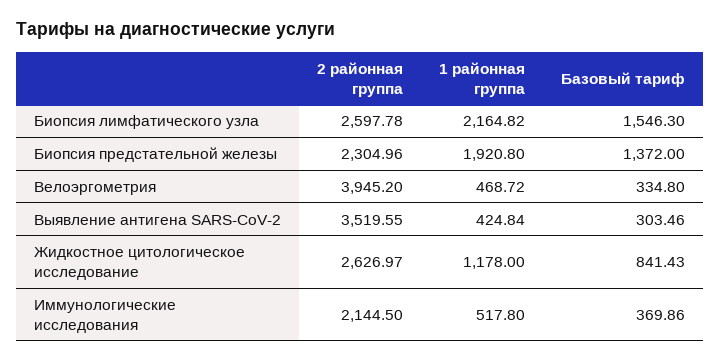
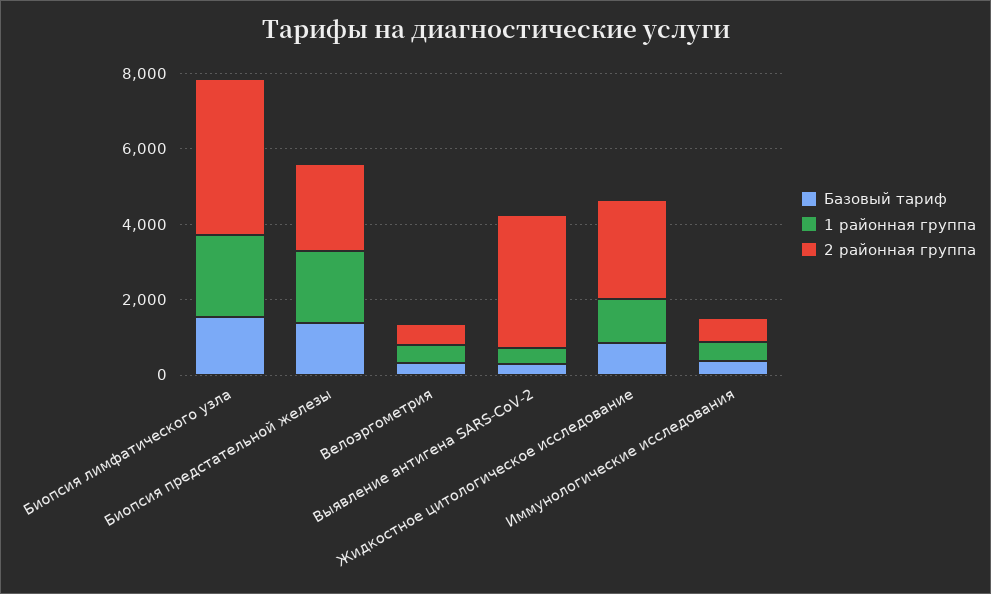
  {
    "2 районная группа": {
-     "Биопсия лимфатического узла": 2597.78,
+     "Биопсия лимфатического узла": 4000,
      "Биопсия предстательной железы": 2304.96,
-     "Велоэргометрия": 3945.2,
+     "Велоэргометрия": 500,
      "Выявление антигена SARS-CoV-2": 3519.55,
      "Жидкостное цитологическое исследование": 2626.97,
-     "Иммунологические исследования": 2144.5
+     "Иммунологические исследования": 500
    },
    "1 районная группа": {
      "Биопсия лимфатического узла": 2164.82,
      "Биопсия предстательной железы": 1920.8,
      "Велоэргометрия": 468.72,
      "Выявление антигена SARS-CoV-2": 424.84,
      "Жидкостное цитологическое исследование": 1178,
      "Иммунологические исследования": 517.8
    },
    "Базовый тариф": {
      "Биопсия лимфатического узла": 1546.3,
      "Биопсия предстательной железы": 1372,
      "Велоэргометрия": 334.8,
      "Выявление антигена SARS-CoV-2": 303.46,
      "Жидкостное цитологическое исследование": 841.43,
      "Иммунологические исследования": 369.86
    }
  }

